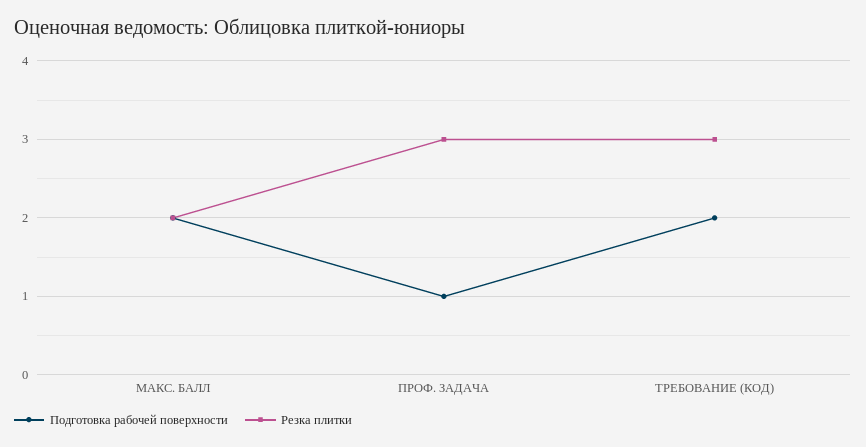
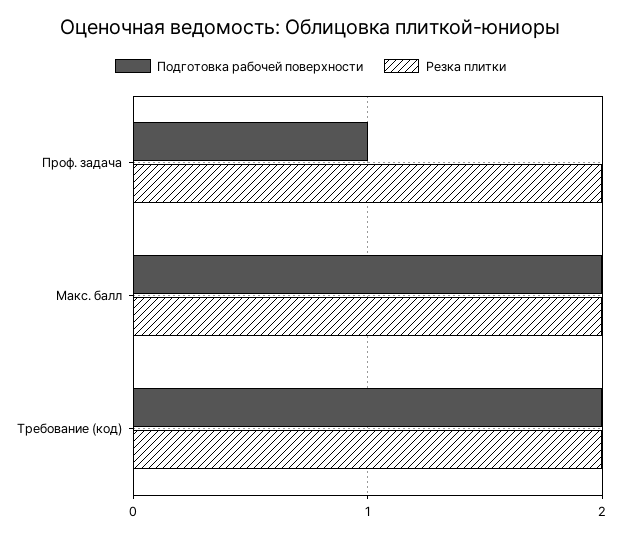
  {
    "Подготовка рабочей поверхности": {
      "МАКС. БАЛЛ": 2,
      "ПРОФ. ЗАДАЧА": 1,
      "ТРЕБОВАНИЕ (КОД)": 2
    },
    "Резка плитки": {
      "МАКС. БАЛЛ": 2,
-     "ПРОФ. ЗАДАЧА": 3,
+     "ПРОФ. ЗАДАЧА": 2,
-     "ТРЕБОВАНИЕ (КОД)": 3
+     "ТРЕБОВАНИЕ (КОД)": 2
    }
  }

